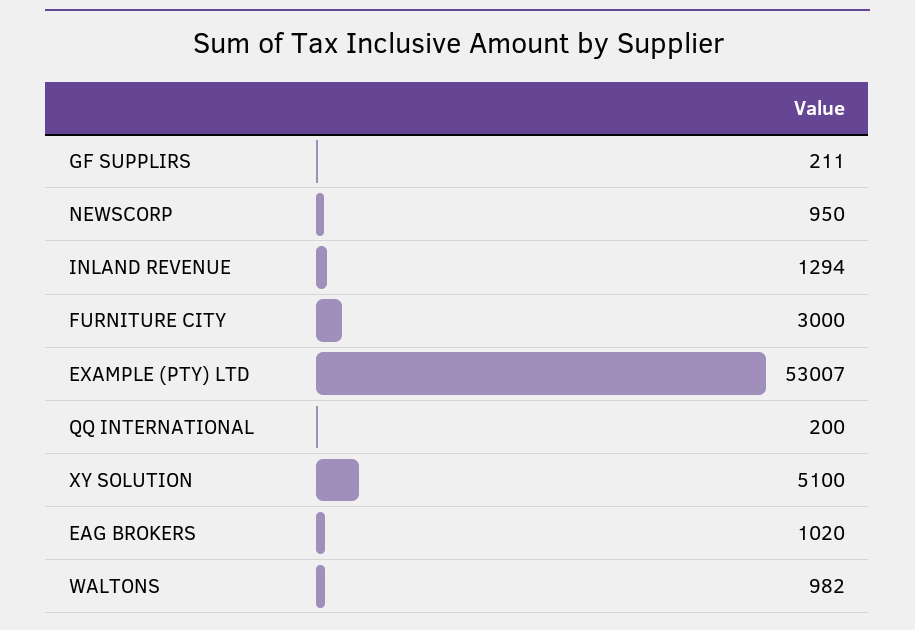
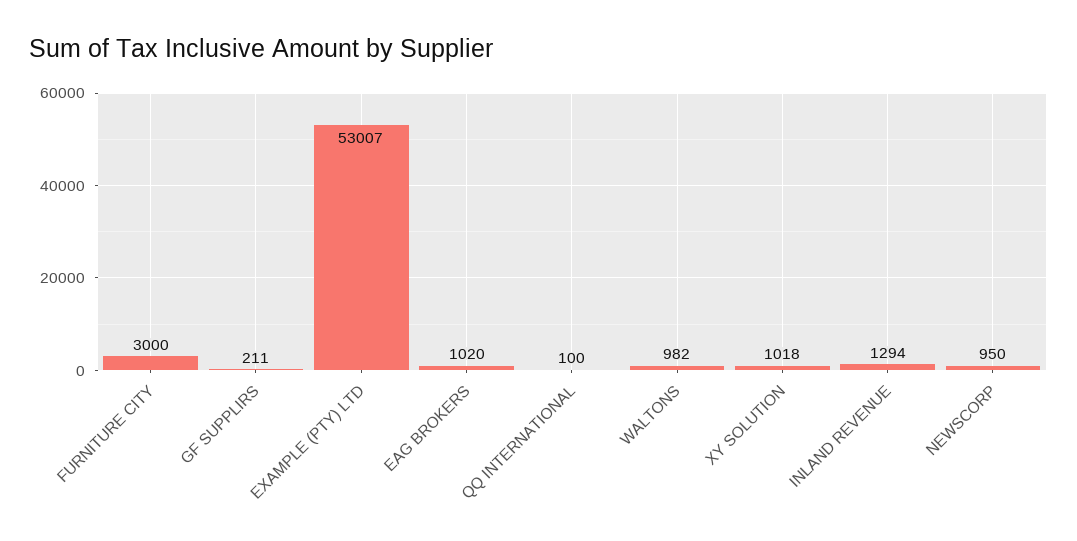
  {
    "GF SUPPLIRS": 211,
    "NEWSCORP": 950,
    "INLAND REVENUE": 1294,
    "FURNITURE CITY": 3000,
    "EXAMPLE (PTY) LTD": 53007,
-   "QQ INTERNATIONAL": 200,
+   "QQ INTERNATIONAL": 100,
-   "XY SOLUTION": 5100,
+   "XY SOLUTION": 1018,
    "EAG BROKERS": 1020,
    "WALTONS": 982
  }

